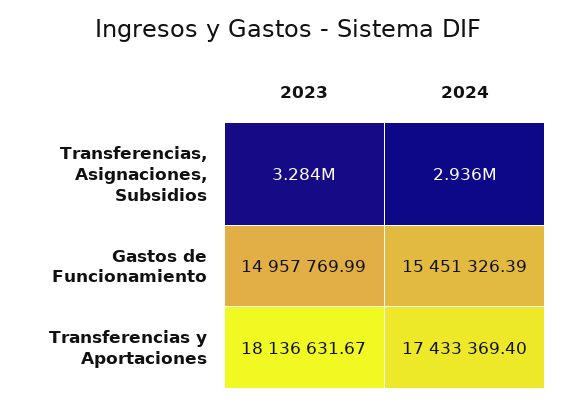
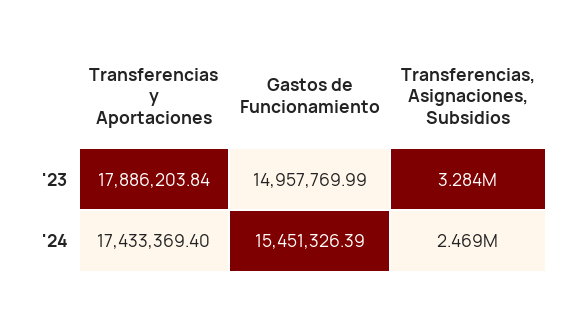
  {
    "2023": {
      "Transferencias, Asignaciones, Subsidios": 3284000,
      "Gastos de Funcionamiento": 14957769.99,
-     "Transferencias y Aportaciones": 18136631.67
+     "Transferencias y Aportaciones": 17886203.84
    },
    "2024": {
-     "Transferencias, Asignaciones, Subsidios": 2936000,
+     "Transferencias, Asignaciones, Subsidios": 2469000,
      "Gastos de Funcionamiento": 15451326.39,
      "Transferencias y Aportaciones": 17433369.4
    }
  }

